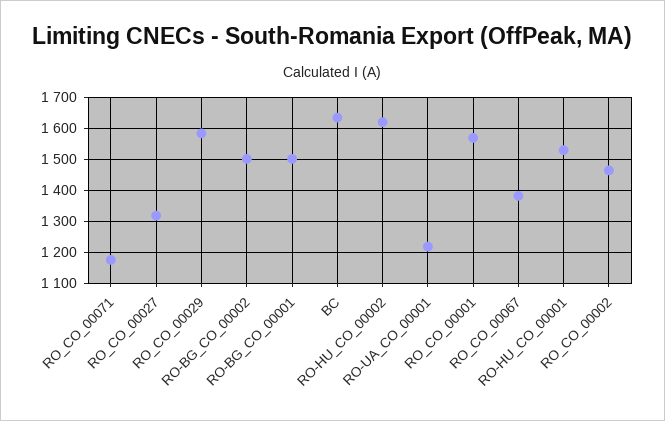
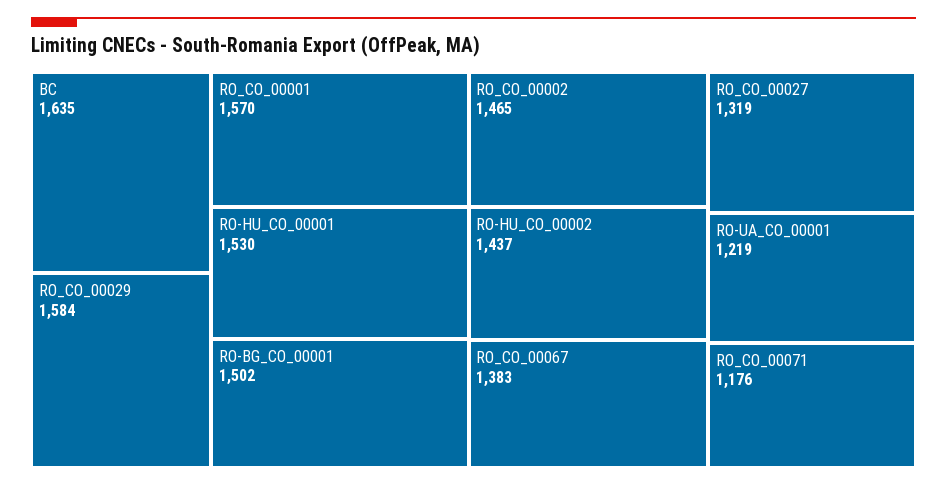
  {
    "RO_CO_00071": 1176,
    "RO_CO_00027": 1319,
    "RO_CO_00029": 1584,
-   "RO-BG_CO_00002": 1500,
    "RO-BG_CO_00001": 1502,
    "BC": 1635,
-   "RO-HU_CO_00002": 1620,
+   "RO-HU_CO_00002": 1437,
    "RO-UA_CO_00001": 1219,
    "RO_CO_00001": 1570,
    "RO_CO_00067": 1383,
    "RO-HU_CO_00001": 1530,
    "RO_CO_00002": 1465
  }

